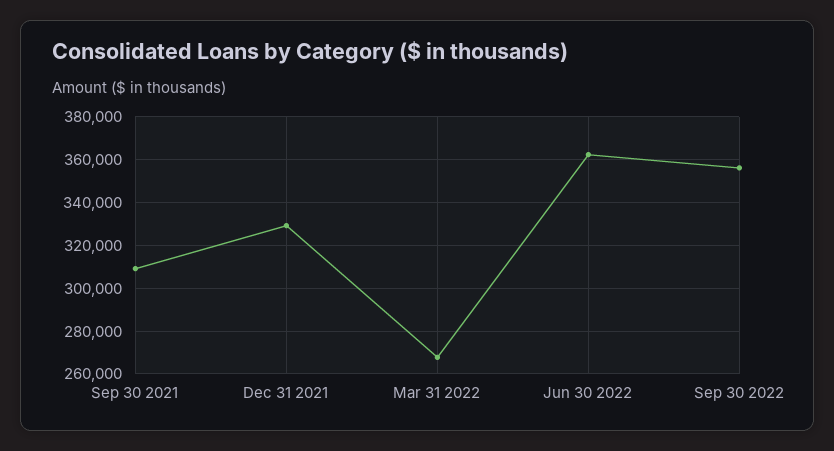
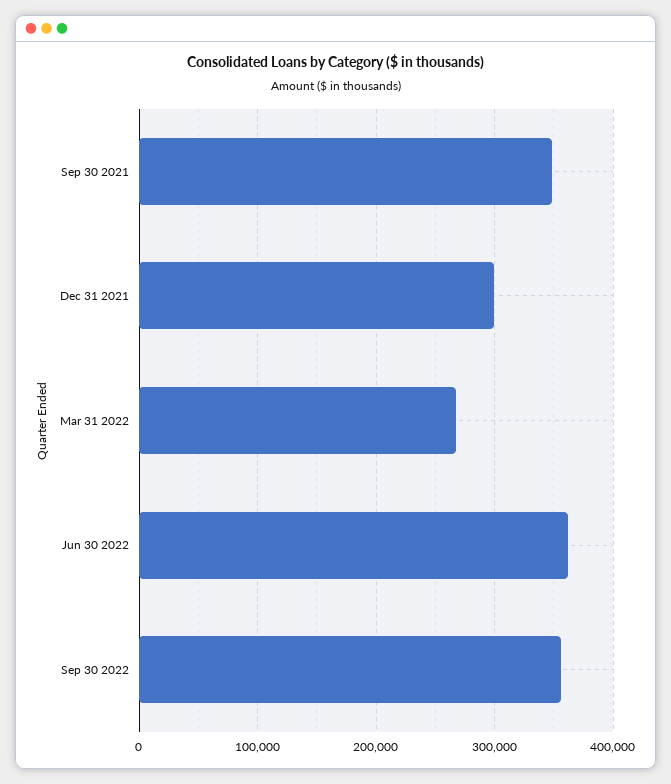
  {
-   "Sep 30 2021": 310000,
+   "Sep 30 2021": 350000,
-   "Dec 31 2021": 330000,
+   "Dec 31 2021": 300000,
    "Mar 31 2022": 270000,
    "Jun 30 2022": 360000,
    "Sep 30 2022": 355000
  }

